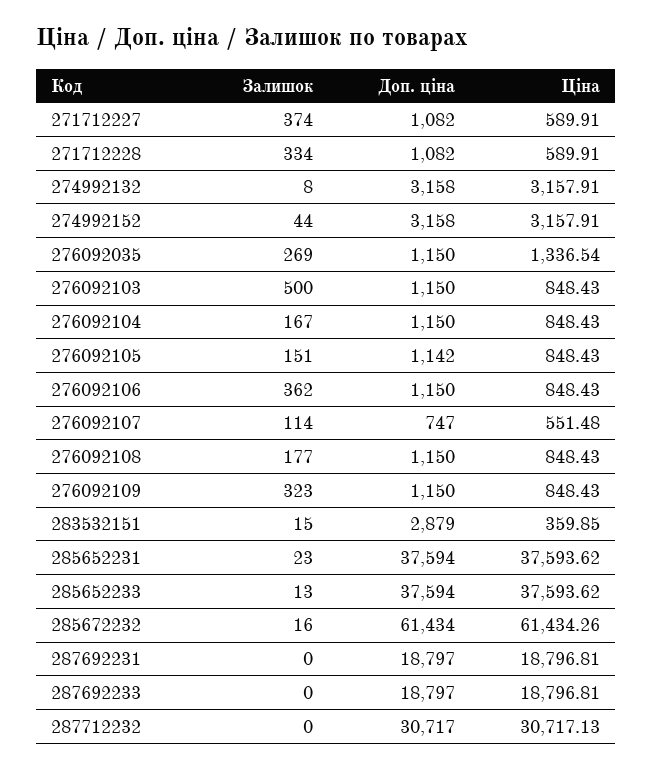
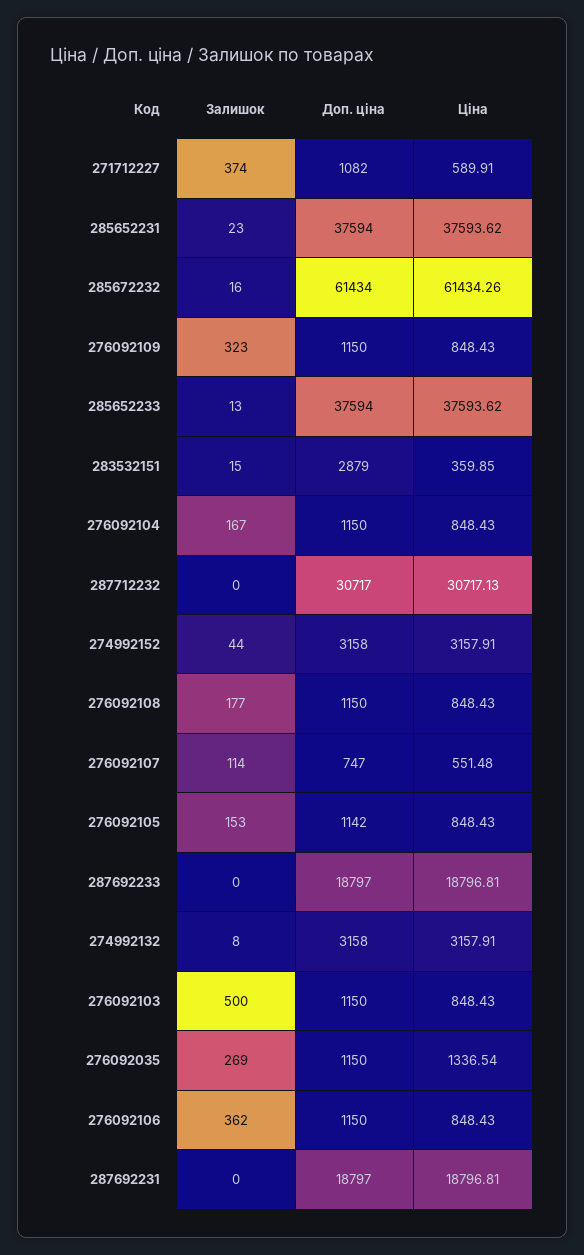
  {
    "Залишок": {
      "271712227": 374,
-     "271712228": 334,
      "274992132": 8,
      "274992152": 44,
      "276092035": 269,
      "276092103": 500,
      "276092104": 167,
-     "276092105": 151,
+     "276092105": 153,
      "276092106": 362,
      "276092107": 114,
      "276092108": 177,
      "276092109": 323,
      "283532151": 15,
      "285652231": 23,
      "285652233": 13,
      "285672232": 16,
      "287692231": 0,
      "287692233": 0,
      "287712232": 0
    },
    "Доп. ціна": {
      "271712227": 1082,
-     "271712228": 1082,
      "274992132": 3158,
      "274992152": 3158,
      "276092035": 1150,
      "276092103": 1150,
      "276092104": 1150,
      "276092105": 1142,
      "276092106": 1150,
      "276092107": 747,
      "276092108": 1150,
      "276092109": 1150,
      "283532151": 2879,
      "285652231": 37594,
      "285652233": 37594,
      "285672232": 61434,
      "287692231": 18797,
      "287692233": 18797,
      "287712232": 30717
    },
    "Ціна": {
      "271712227": 589.91,
-     "271712228": 589.91,
      "274992132": 3157.91,
      "274992152": 3157.91,
      "276092035": 1336.54,
      "276092103": 848.43,
      "276092104": 848.43,
      "276092105": 848.43,
      "276092106": 848.43,
      "276092107": 551.48,
      "276092108": 848.43,
      "276092109": 848.43,
      "283532151": 359.85,
      "285652231": 37593.62,
      "285652233": 37593.62,
      "285672232": 61434.26,
      "287692231": 18796.81,
      "287692233": 18796.81,
      "287712232": 30717.13
    }
  }

